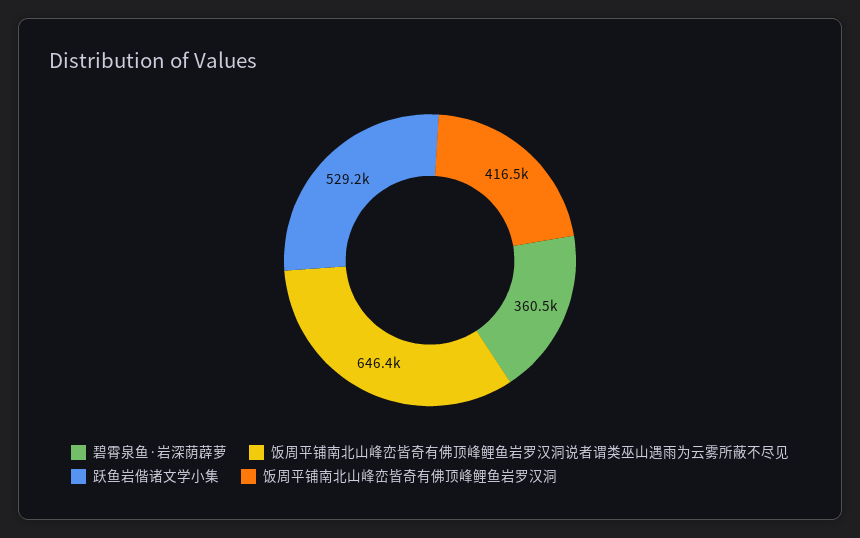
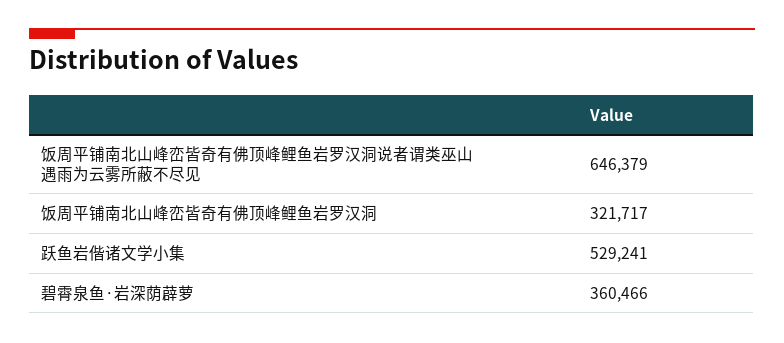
  {
    "碧霄泉鱼·岩深荫薜萝": 360466,
    "饭周平铺南北山峰峦皆奇有佛顶峰鲤鱼岩罗汉洞说者谓类巫山遇雨为云雾所蔽不尽见": 646379,
    "跃鱼岩偕诸文学小集": 529241,
-   "饭周平铺南北山峰峦皆奇有佛顶峰鲤鱼岩罗汉洞": 416500
+   "饭周平铺南北山峰峦皆奇有佛顶峰鲤鱼岩罗汉洞": 321717
  }

